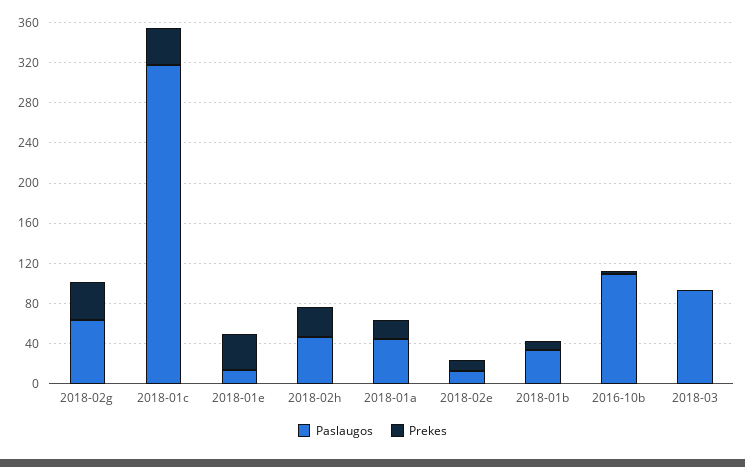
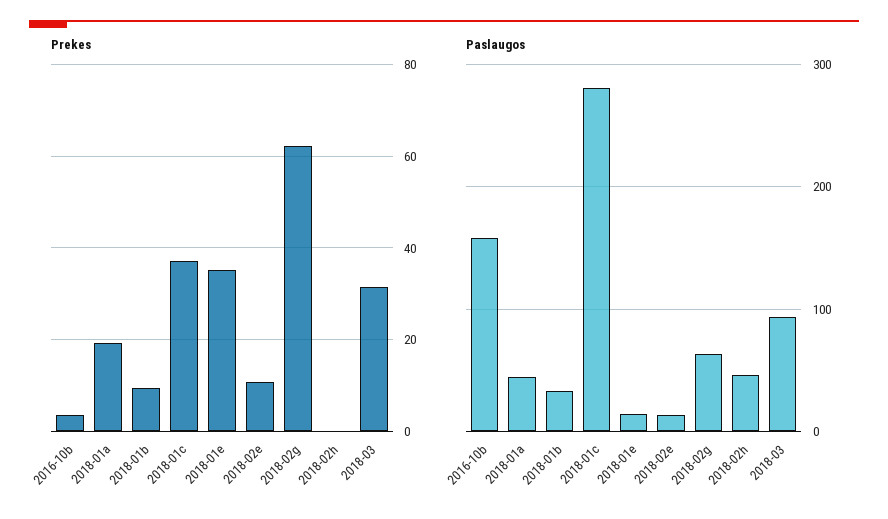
  {
    "Paslaugos": {
      "2018-02g": 60,
-     "2018-01c": 320,
+     "2018-01c": 280,
      "2018-01e": 10,
      "2018-02h": 50,
      "2018-01a": 40,
      "2018-02e": 10,
      "2018-01b": 30,
-     "2016-10b": 110,
+     "2016-10b": 160,
      "2018-03": 90
    },
    "Prekes": {
-     "2018-02g": 40,
+     "2018-02g": 62,
      "2018-01c": 38,
      "2018-01e": 36,
-     "2018-02h": 30,
+     "2018-02h": 0,
      "2018-01a": 20,
      "2018-02e": 10,
      "2018-01b": 10,
      "2016-10b": 4,
-     "2018-03": 0
+     "2018-03": 32
    }
  }

